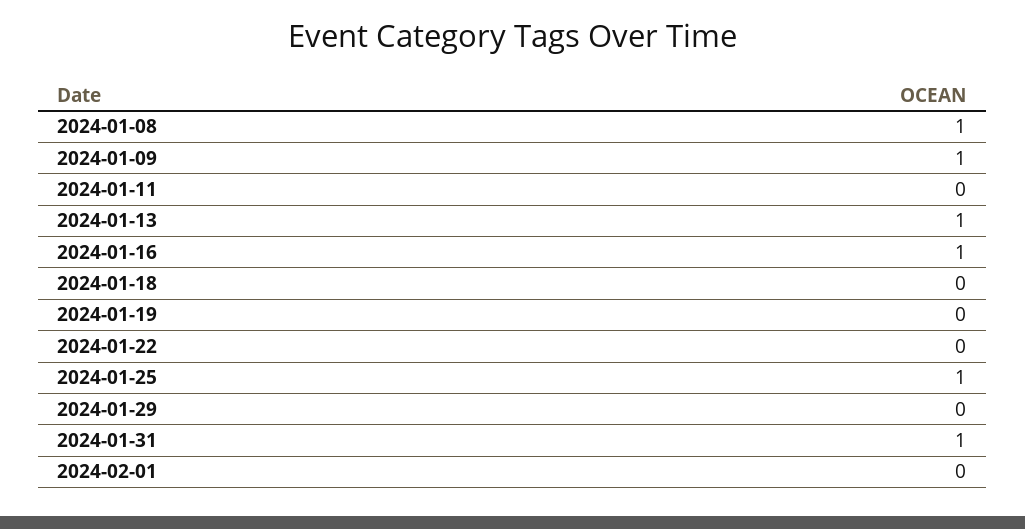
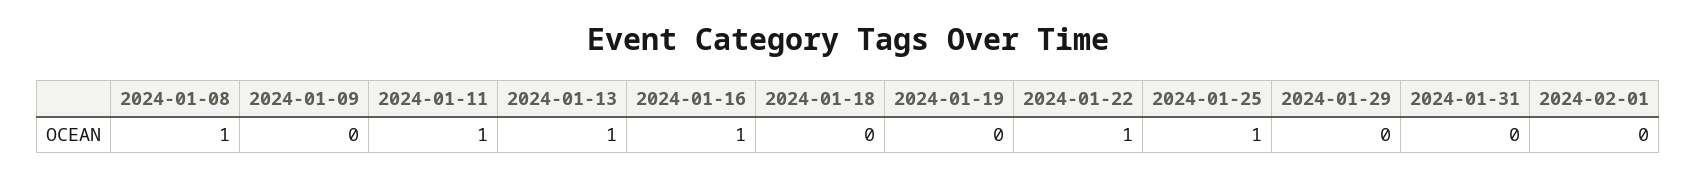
  {
    "2024-01-08": 1,
-   "2024-01-09": 1,
+   "2024-01-09": 0,
-   "2024-01-11": 0,
+   "2024-01-11": 1,
    "2024-01-13": 1,
    "2024-01-16": 1,
    "2024-01-18": 0,
    "2024-01-19": 0,
-   "2024-01-22": 0,
+   "2024-01-22": 1,
    "2024-01-25": 1,
    "2024-01-29": 0,
-   "2024-01-31": 1,
+   "2024-01-31": 0,
    "2024-02-01": 0
  }

